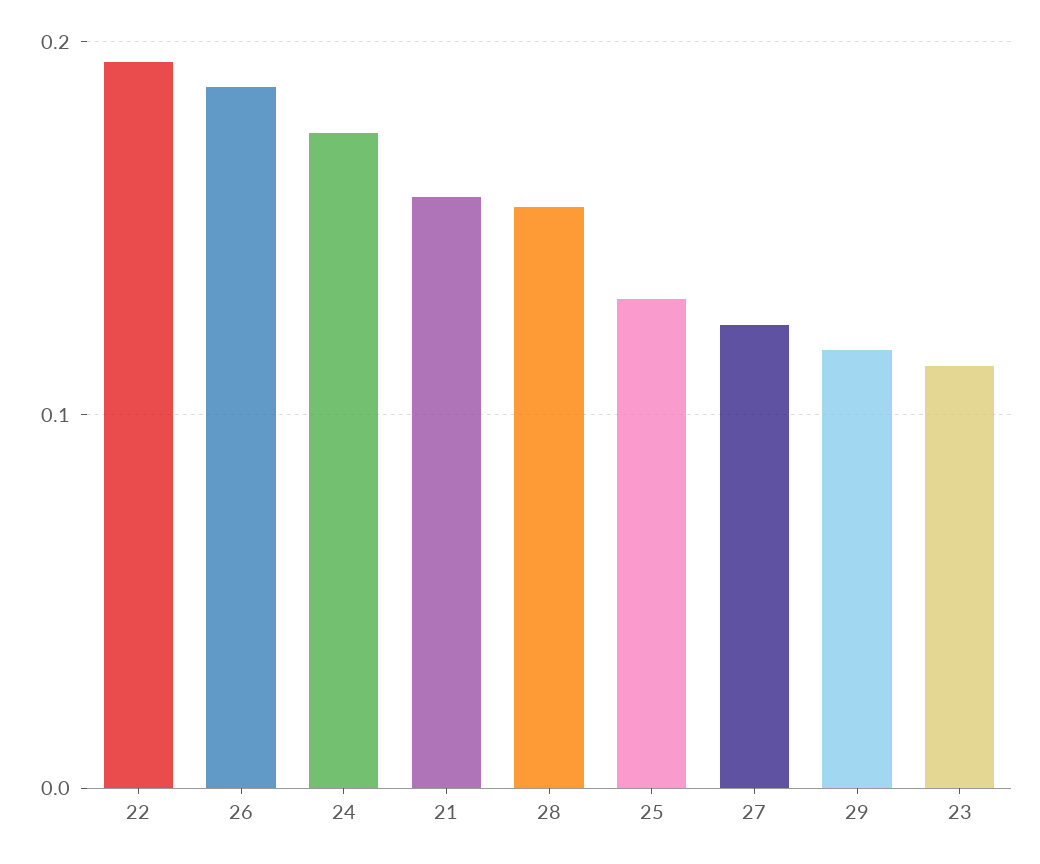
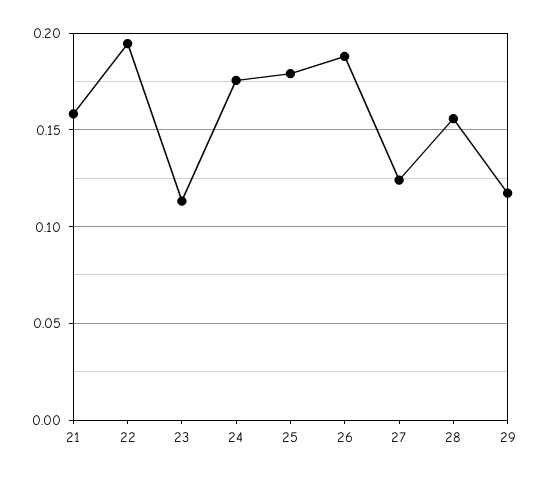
  {
    "22": 0.195,
    "26": 0.19,
    "24": 0.175,
    "21": 0.16,
    "28": 0.155,
-   "25": 0.13,
+   "25": 0.18,
    "27": 0.125,
    "29": 0.115,
    "23": 0.115
  }

